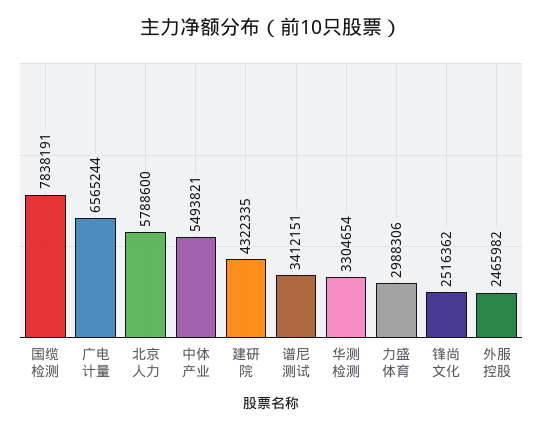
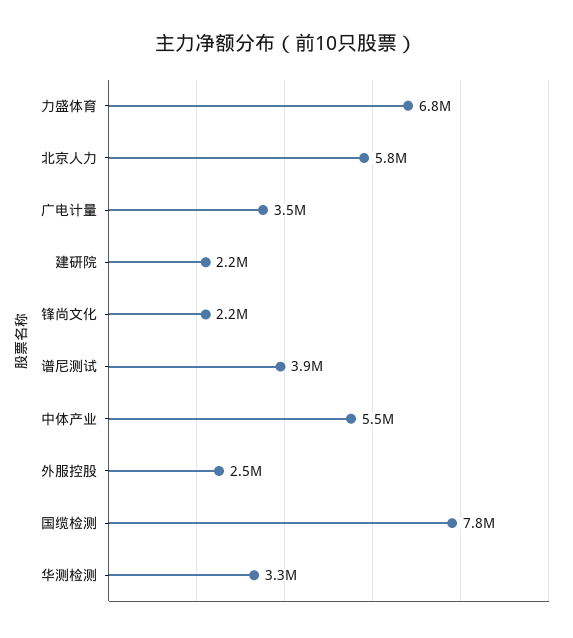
  {
    "国缆检测": 7838191,
-   "广电计量": 6565244,
+   "广电计量": 3500000,
    "北京人力": 5788600,
    "中体产业": 5493821,
-   "建研院": 4322335,
+   "建研院": 2200000,
-   "谱尼测试": 3412151,
+   "谱尼测试": 3900000,
    "华测检测": 3304654,
-   "力盛体育": 2988306,
+   "力盛体育": 6800000,
-   "锋尚文化": 2516362,
+   "锋尚文化": 2200000,
    "外服控股": 2465982
  }

